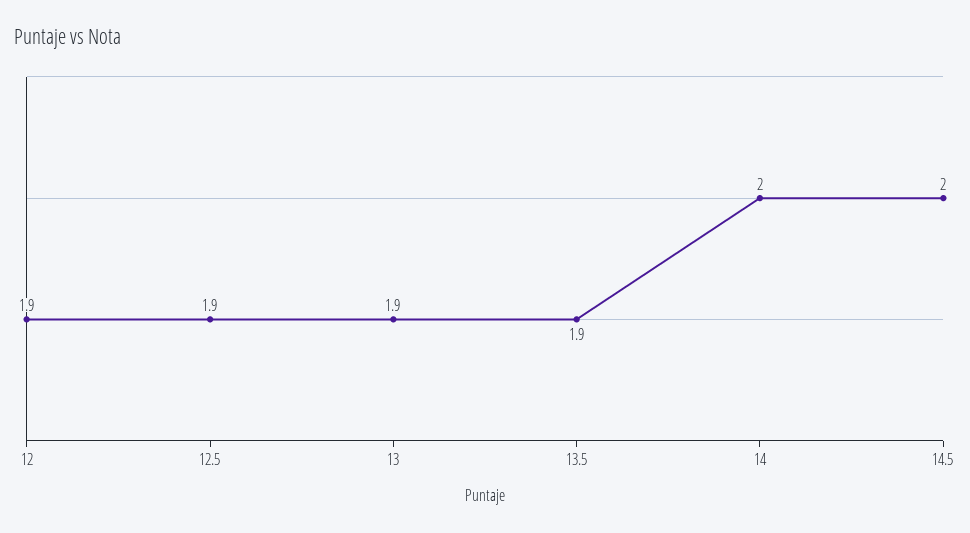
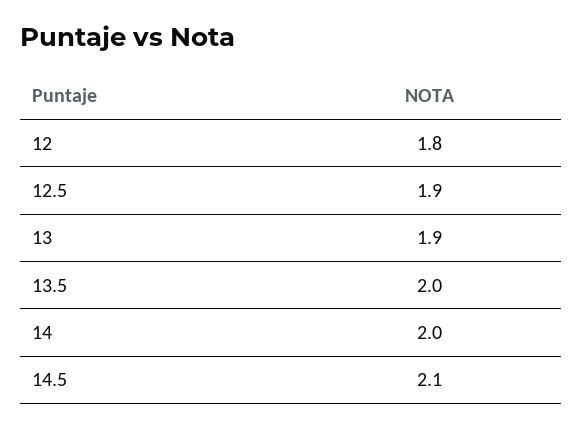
  {
-   "12": 1.9,
+   "12": 1.8,
    "12.5": 1.9,
    "13": 1.9,
-   "13.5": 1.9,
+   "13.5": 2,
    "14": 2,
-   "14.5": 2
+   "14.5": 2.1
  }

